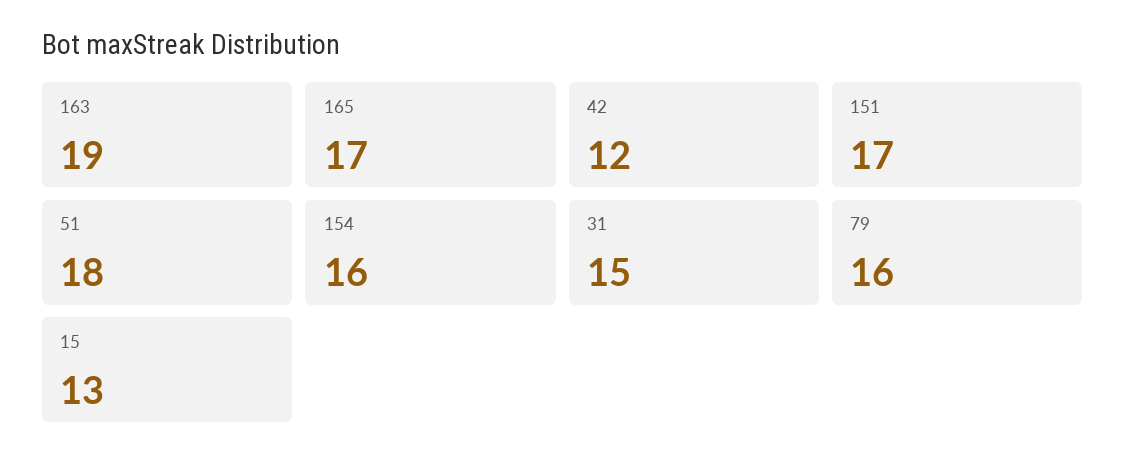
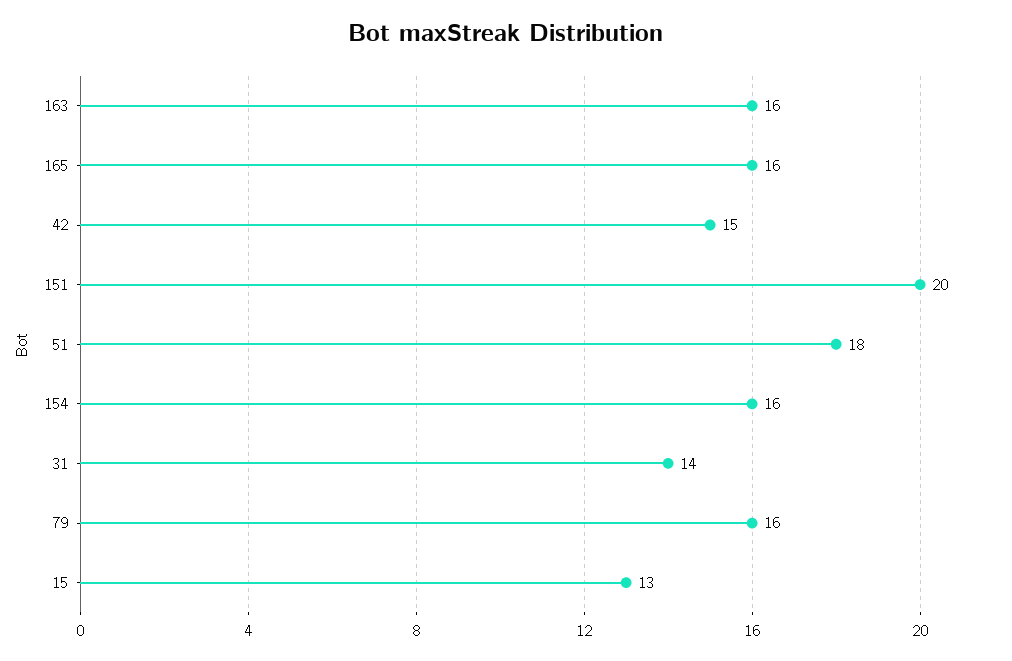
  {
-   "163": 19,
+   "163": 16,
-   "165": 17,
+   "165": 16,
-   "42": 12,
+   "42": 15,
-   "151": 17,
+   "151": 20,
    "51": 18,
    "154": 16,
-   "31": 15,
+   "31": 14,
    "79": 16,
    "15": 13
  }

